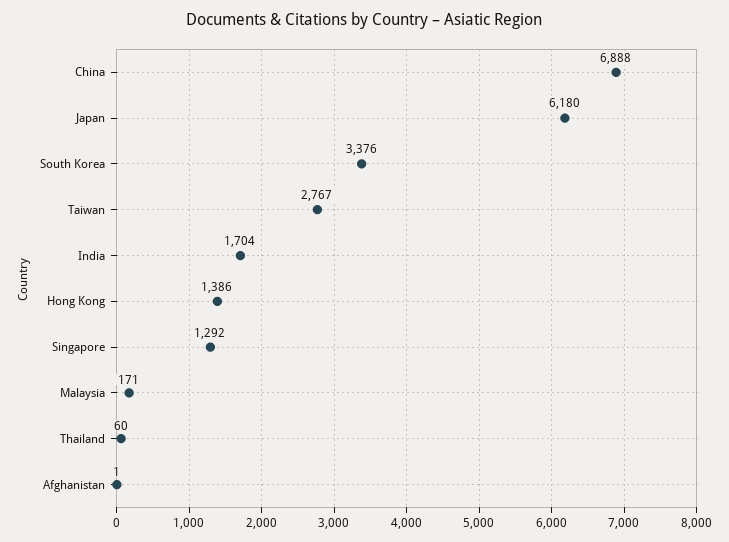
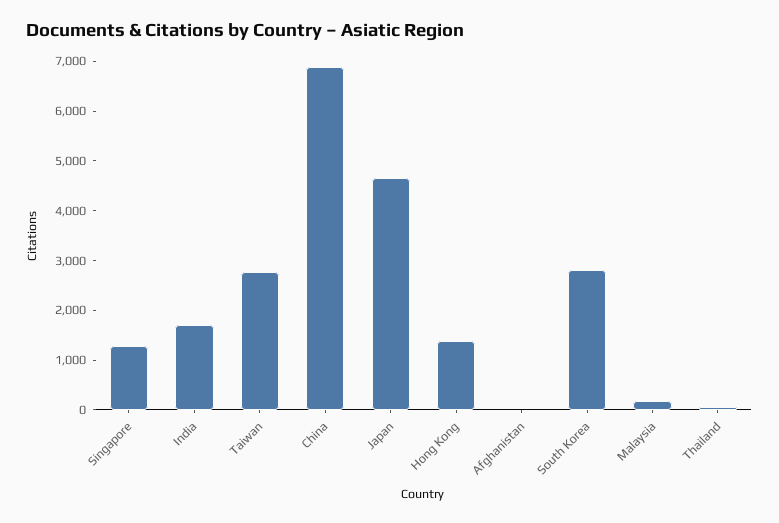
  {
    "China": 6888,
-   "Japan": 6180,
+   "Japan": 4600,
-   "South Korea": 3376,
+   "South Korea": 2800,
    "Taiwan": 2767,
    "India": 1704,
    "Hong Kong": 1386,
    "Singapore": 1292,
    "Malaysia": 171,
    "Thailand": 60,
    "Afghanistan": 1
  }

